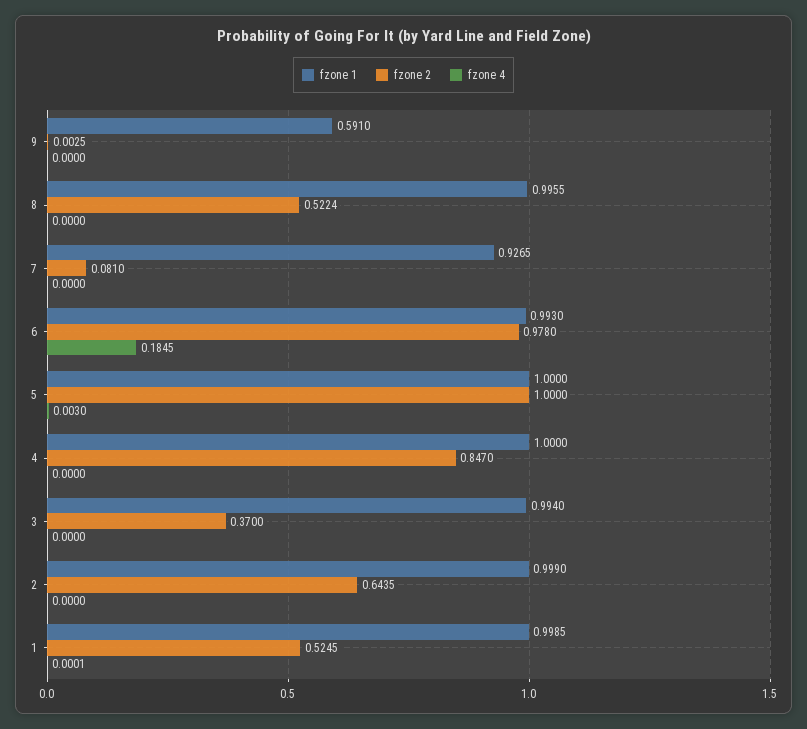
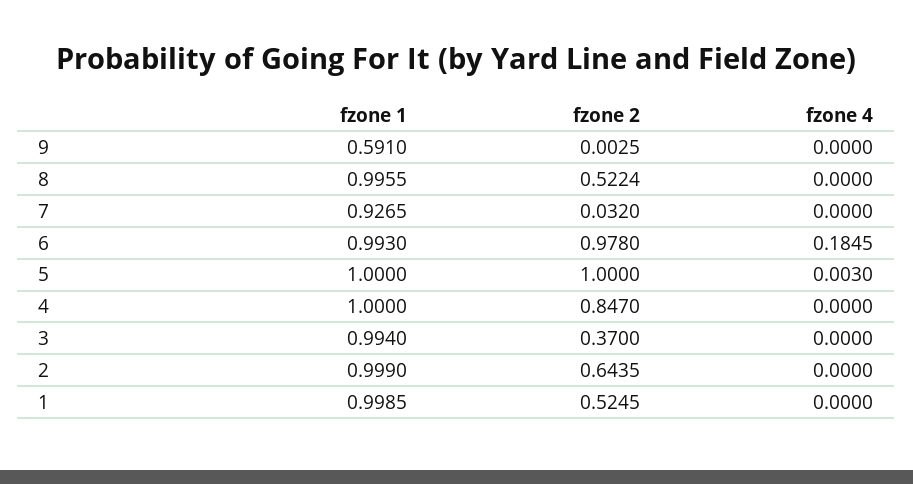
  {
    "fzone 1": {
      "9": 0.591,
      "8": 0.9955,
      "7": 0.9265,
      "6": 0.993,
      "5": 1,
      "4": 1,
      "3": 0.994,
      "2": 0.999,
      "1": 0.9985
    },
    "fzone 2": {
      "9": 0.0025,
      "8": 0.5224,
-     "7": 0.081,
+     "7": 0.032,
      "6": 0.978,
      "5": 1,
      "4": 0.847,
      "3": 0.37,
      "2": 0.6435,
      "1": 0.5245
    },
    "fzone 4": {
      "9": 0,
      "8": 0,
      "7": 0,
      "6": 0.1845,
      "5": 0.003,
      "4": 0,
      "3": 0,
      "2": 0,
-     "1": 0.0001
+     "1": 0
    }
  }

